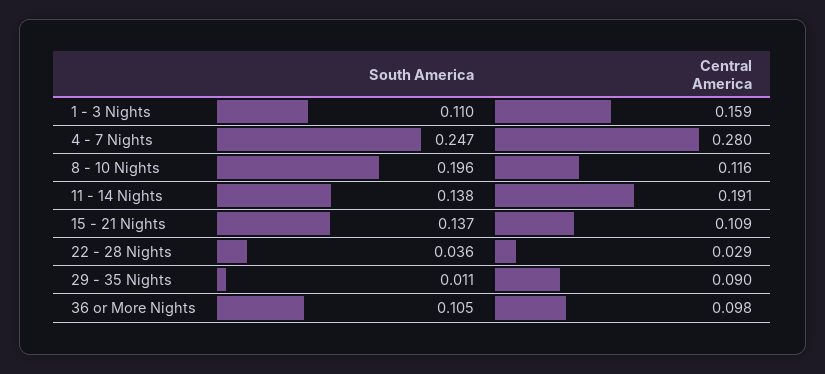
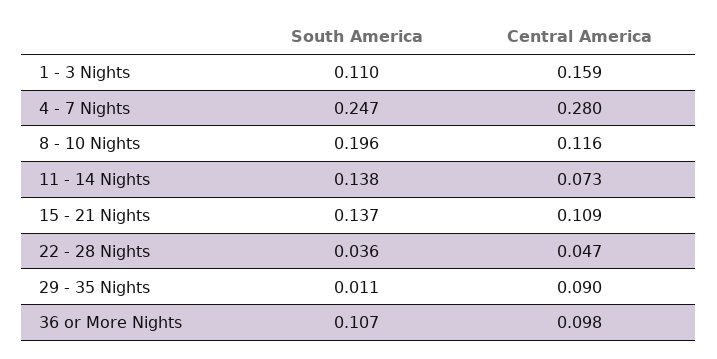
  {
    "South America": {
      "1 - 3 Nights": 0.11,
      "4 - 7 Nights": 0.247,
      "8 - 10 Nights": 0.196,
      "11 - 14 Nights": 0.138,
      "15 - 21 Nights": 0.137,
      "22 - 28 Nights": 0.036,
      "29 - 35 Nights": 0.011,
-     "36 or More Nights": 0.105
+     "36 or More Nights": 0.107
    },
    "Central America": {
      "1 - 3 Nights": 0.159,
      "4 - 7 Nights": 0.28,
      "8 - 10 Nights": 0.116,
-     "11 - 14 Nights": 0.191,
+     "11 - 14 Nights": 0.073,
      "15 - 21 Nights": 0.109,
-     "22 - 28 Nights": 0.029,
+     "22 - 28 Nights": 0.047,
      "29 - 35 Nights": 0.09,
      "36 or More Nights": 0.098
    }
  }

